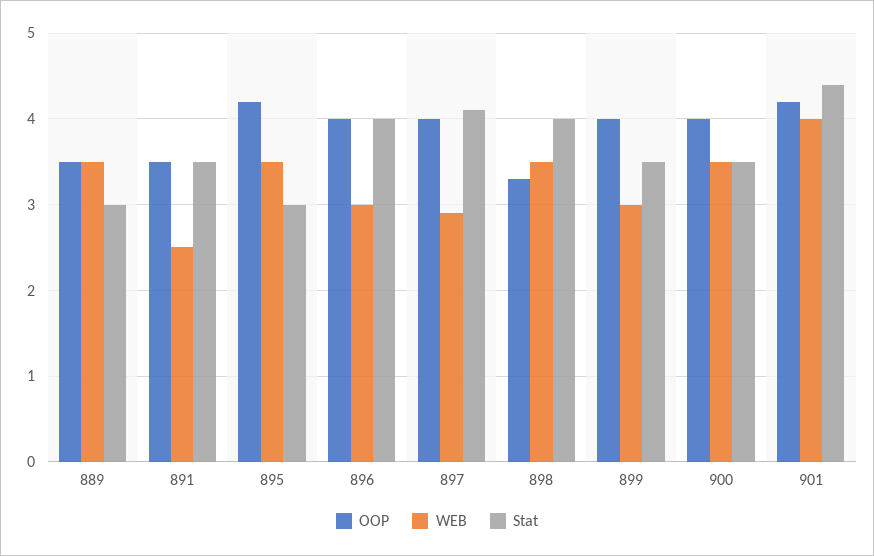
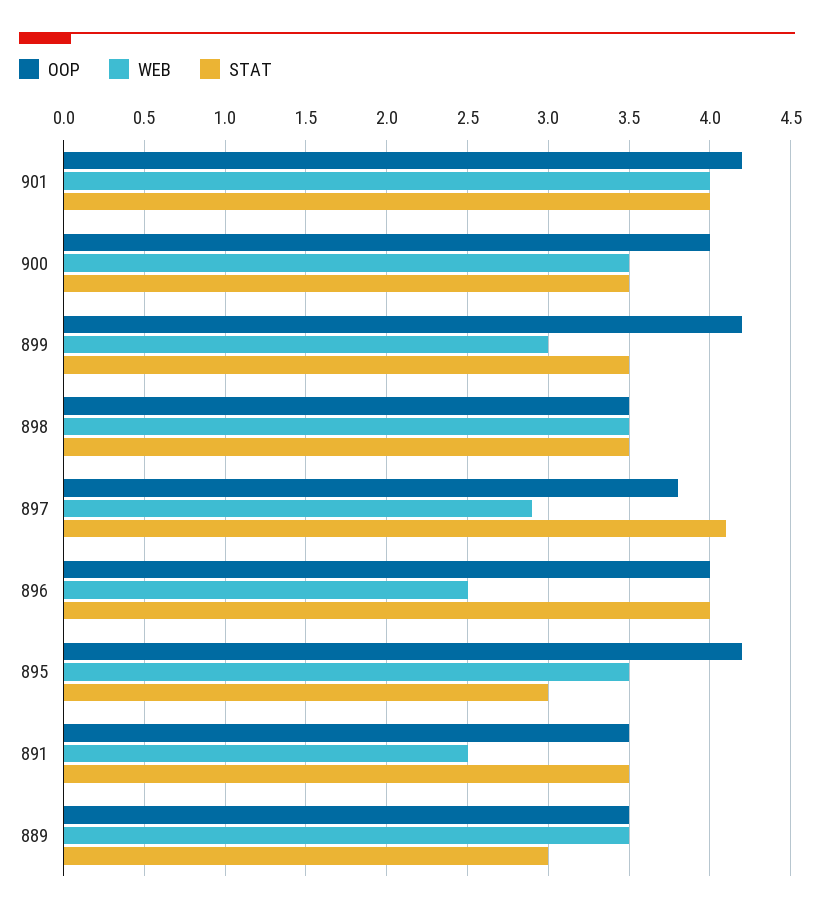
  {
    "OOP": {
      "889": 3.5,
      "891": 3.5,
      "895": 4.2,
      "896": 4,
-     "897": 4,
+     "897": 3.8,
-     "898": 3.3,
+     "898": 3.5,
-     "899": 4,
+     "899": 4.2,
      "900": 4,
      "901": 4.2
    },
    "WEB": {
      "889": 3.5,
      "891": 2.5,
      "895": 3.5,
-     "896": 3,
+     "896": 2.5,
      "897": 2.9,
      "898": 3.5,
      "899": 3,
      "900": 3.5,
      "901": 4
    },
    "Stat": {
      "889": 3,
      "891": 3.5,
      "895": 3,
      "896": 4,
      "897": 4.1,
-     "898": 4,
+     "898": 3.5,
      "899": 3.5,
      "900": 3.5,
-     "901": 4.4
+     "901": 4
    }
  }

